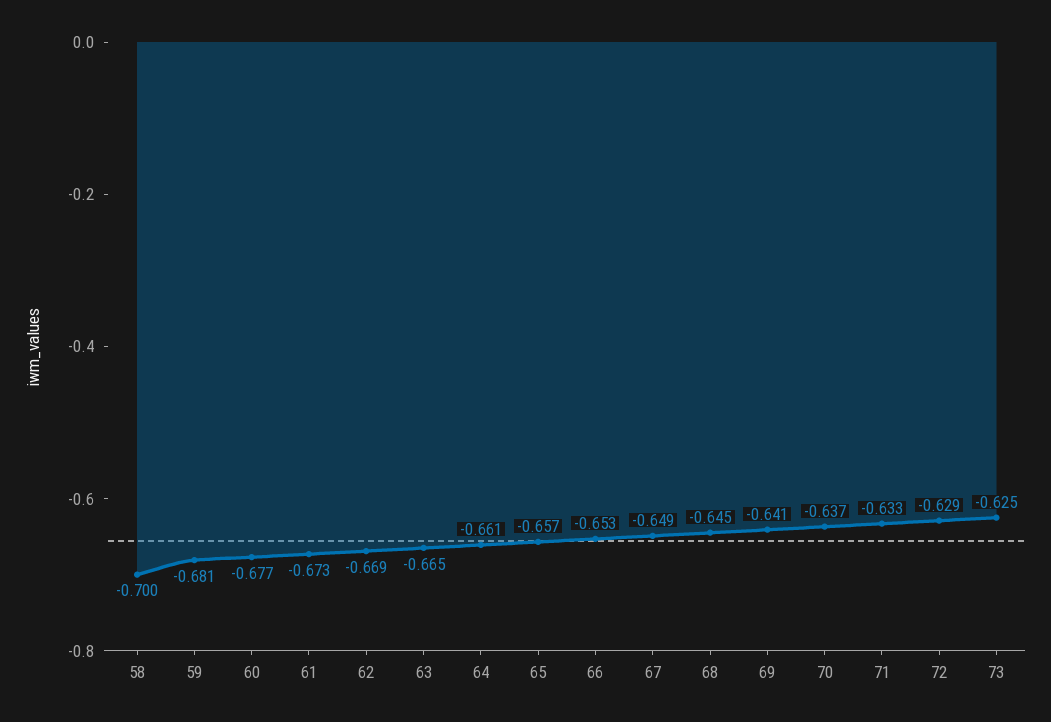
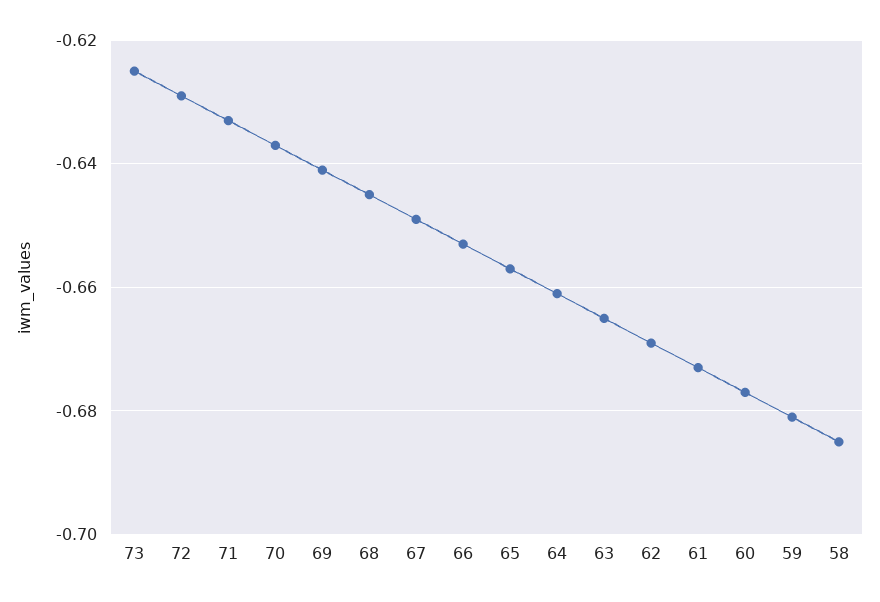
  {
-   "58": -0.7,
+   "58": -0.685,
    "59": -0.681,
    "60": -0.677,
    "61": -0.673,
    "62": -0.669,
    "63": -0.665,
    "64": -0.661,
    "65": -0.657,
    "66": -0.653,
    "67": -0.649,
    "68": -0.645,
    "69": -0.641,
    "70": -0.637,
    "71": -0.633,
    "72": -0.629,
    "73": -0.625
  }

